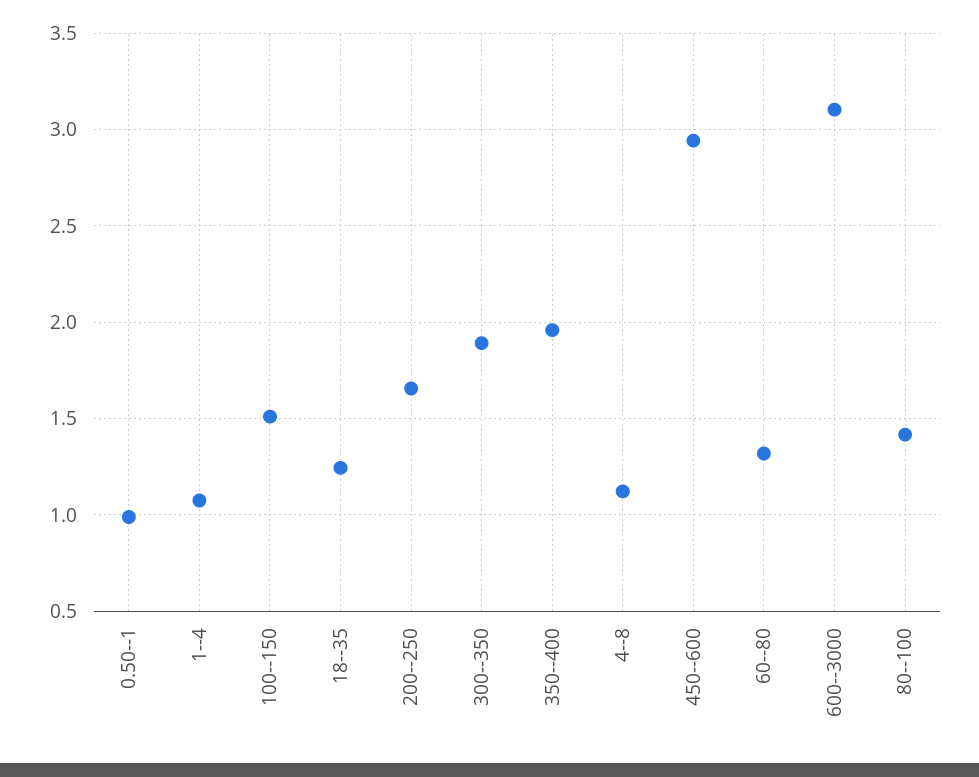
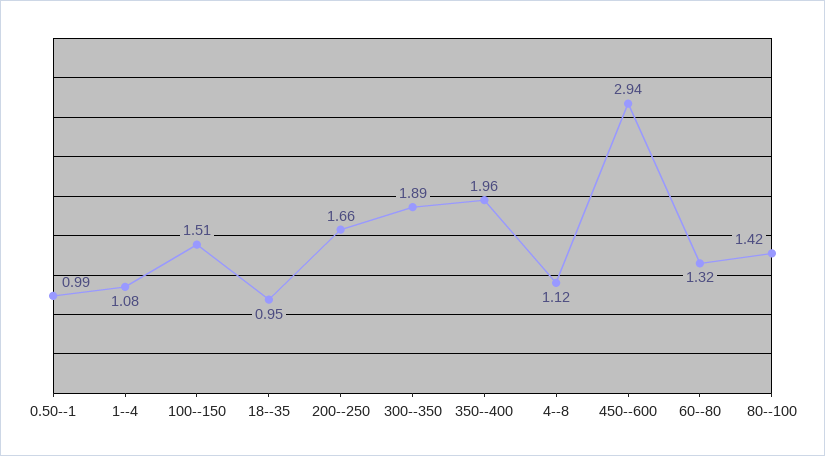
  {
    "0.50--1": 0.99,
    "1--4": 1.08,
    "100--150": 1.51,
-   "18--35": 1.25,
+   "18--35": 0.95,
    "200--250": 1.66,
    "300--350": 1.89,
    "350--400": 1.96,
    "4--8": 1.12,
    "450--600": 2.94,
    "60--80": 1.32,
-   "600--3000": 3.1,
    "80--100": 1.42
  }

